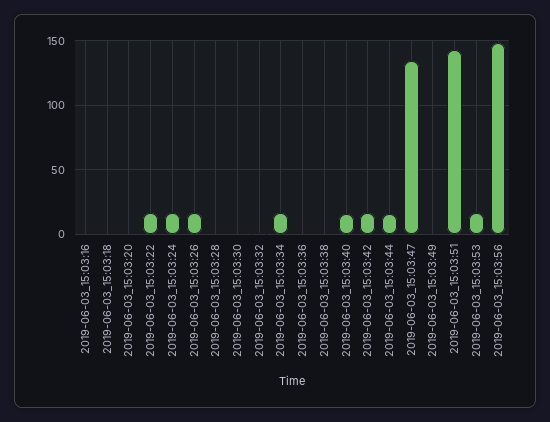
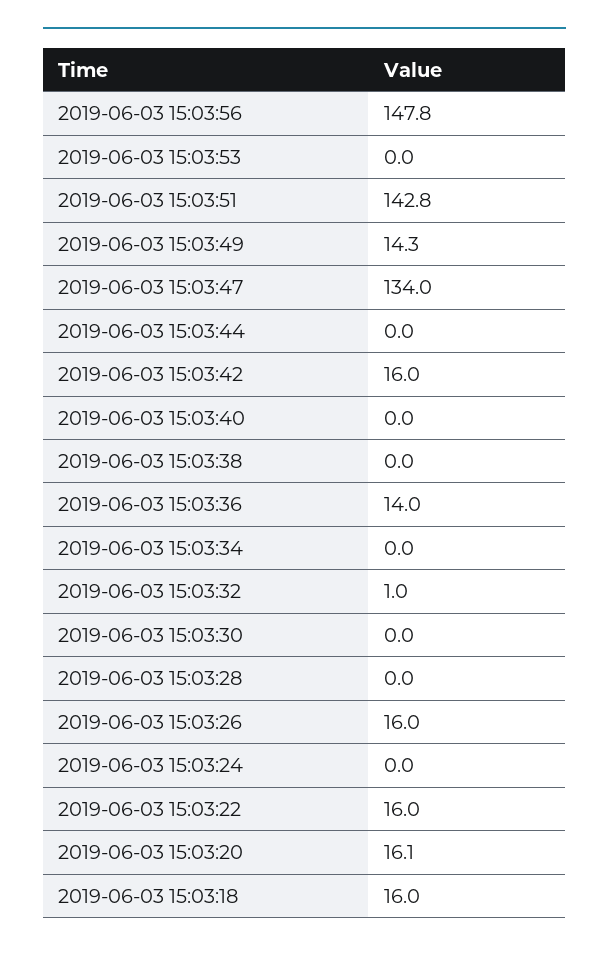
  {
-   "2019-06-03_15:03:16": 0,
-   "2019-06-03_15:03:18": 0,
+   "2019-06-03_15:03:18": 16,
-   "2019-06-03_15:03:20": 0,
+   "2019-06-03_15:03:20": 16.1,
    "2019-06-03_15:03:22": 16,
-   "2019-06-03_15:03:24": 15,
+   "2019-06-03_15:03:24": 0,
    "2019-06-03_15:03:26": 16,
    "2019-06-03_15:03:28": 0,
    "2019-06-03_15:03:30": 0,
    "2019-06-03_15:03:32": 1,
-   "2019-06-03_15:03:34": 15,
+   "2019-06-03_15:03:34": 0,
-   "2019-06-03_15:03:36": 0,
+   "2019-06-03_15:03:36": 14,
    "2019-06-03_15:03:38": 0,
-   "2019-06-03_15:03:40": 15,
+   "2019-06-03_15:03:40": 0,
    "2019-06-03_15:03:42": 16,
-   "2019-06-03_15:03:44": 15,
+   "2019-06-03_15:03:44": 0,
    "2019-06-03_15:03:47": 134,
-   "2019-06-03_15:03:49": 0,
+   "2019-06-03_15:03:49": 14.3,
    "2019-06-03_15:03:51": 142.8,
-   "2019-06-03_15:03:53": 15,
+   "2019-06-03_15:03:53": 0,
    "2019-06-03_15:03:56": 147.8
  }

